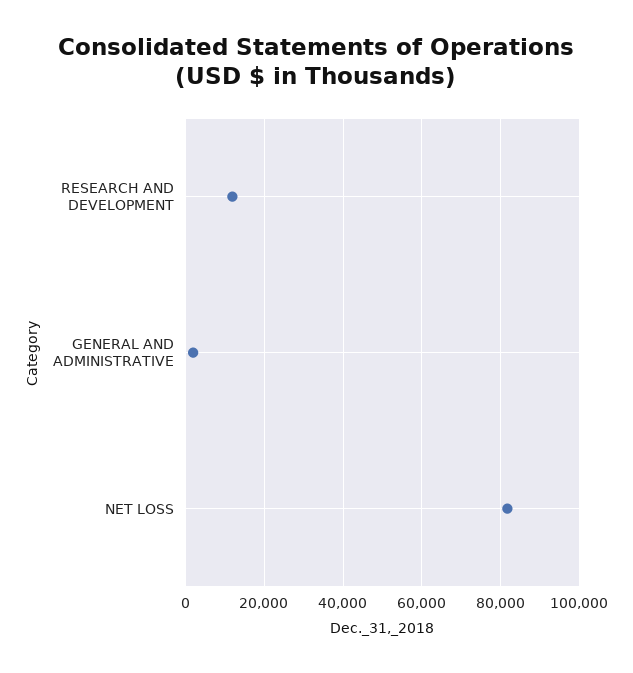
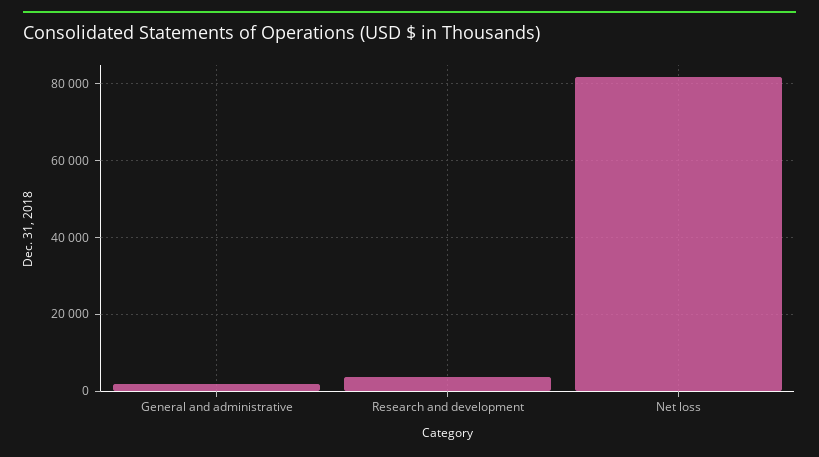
  {
-   "RESEARCH AND DEVELOPMENT": 12000,
+   "RESEARCH AND DEVELOPMENT": 4000,
    "GENERAL AND ADMINISTRATIVE": 2000,
    "NET LOSS": 82000
  }

